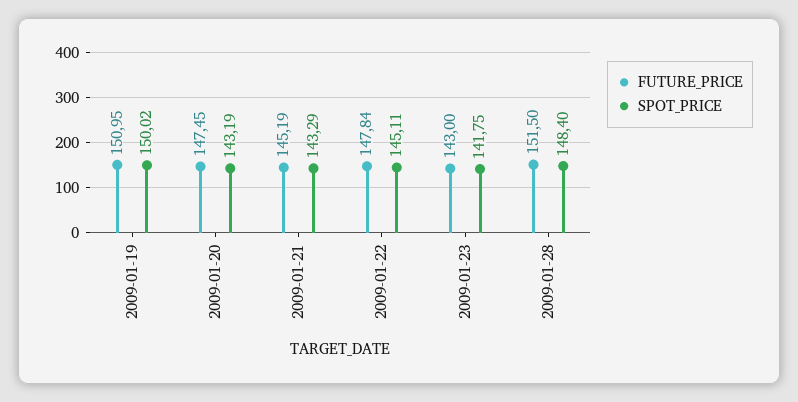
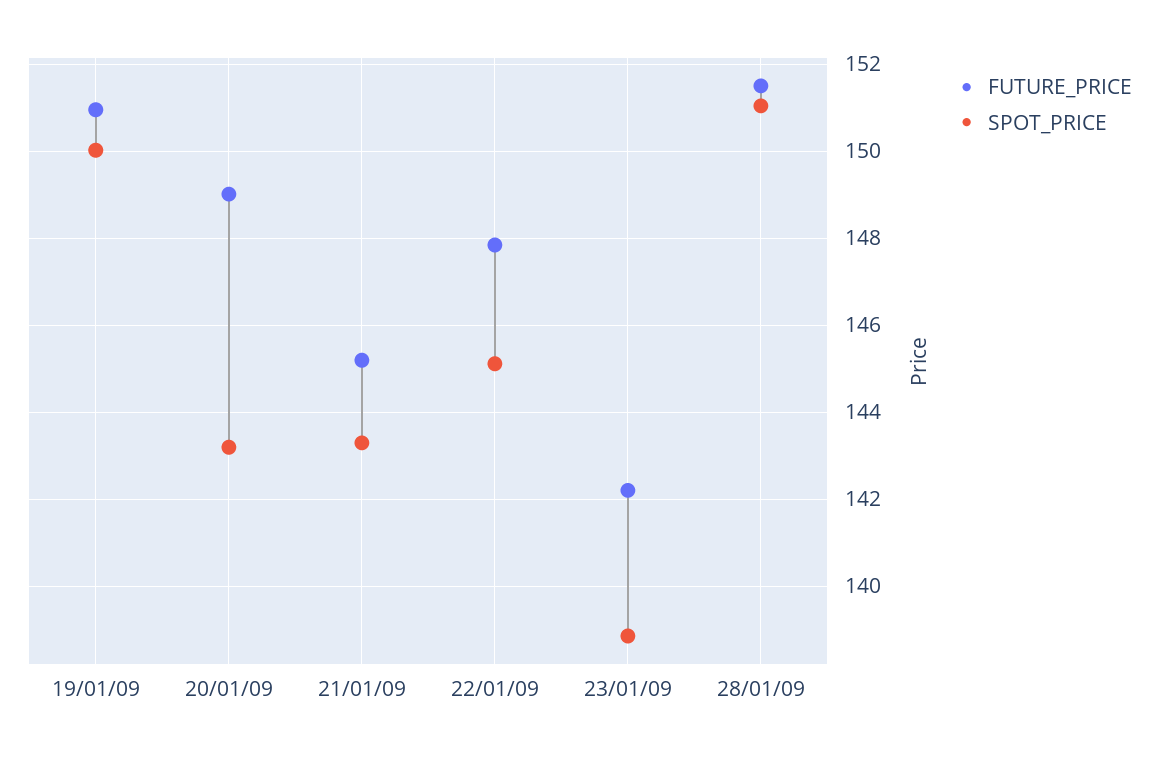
  {
    "FUTURE_PRICE": {
      "2009-01-19": 150.95,
-     "2009-01-20": 147.45,
+     "2009-01-20": 149,
      "2009-01-21": 145.19,
      "2009-01-22": 147.84,
-     "2009-01-23": 143,
+     "2009-01-23": 142.2,
      "2009-01-28": 151.5
    },
    "SPOT_PRICE": {
      "2009-01-19": 150.02,
      "2009-01-20": 143.19,
      "2009-01-21": 143.29,
      "2009-01-22": 145.11,
-     "2009-01-23": 141.75,
+     "2009-01-23": 138.8,
-     "2009-01-28": 148.4
+     "2009-01-28": 151
    }
  }

